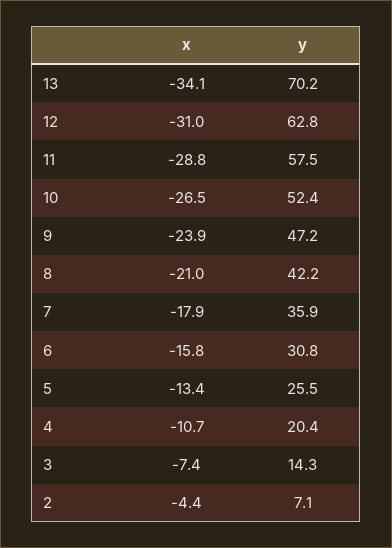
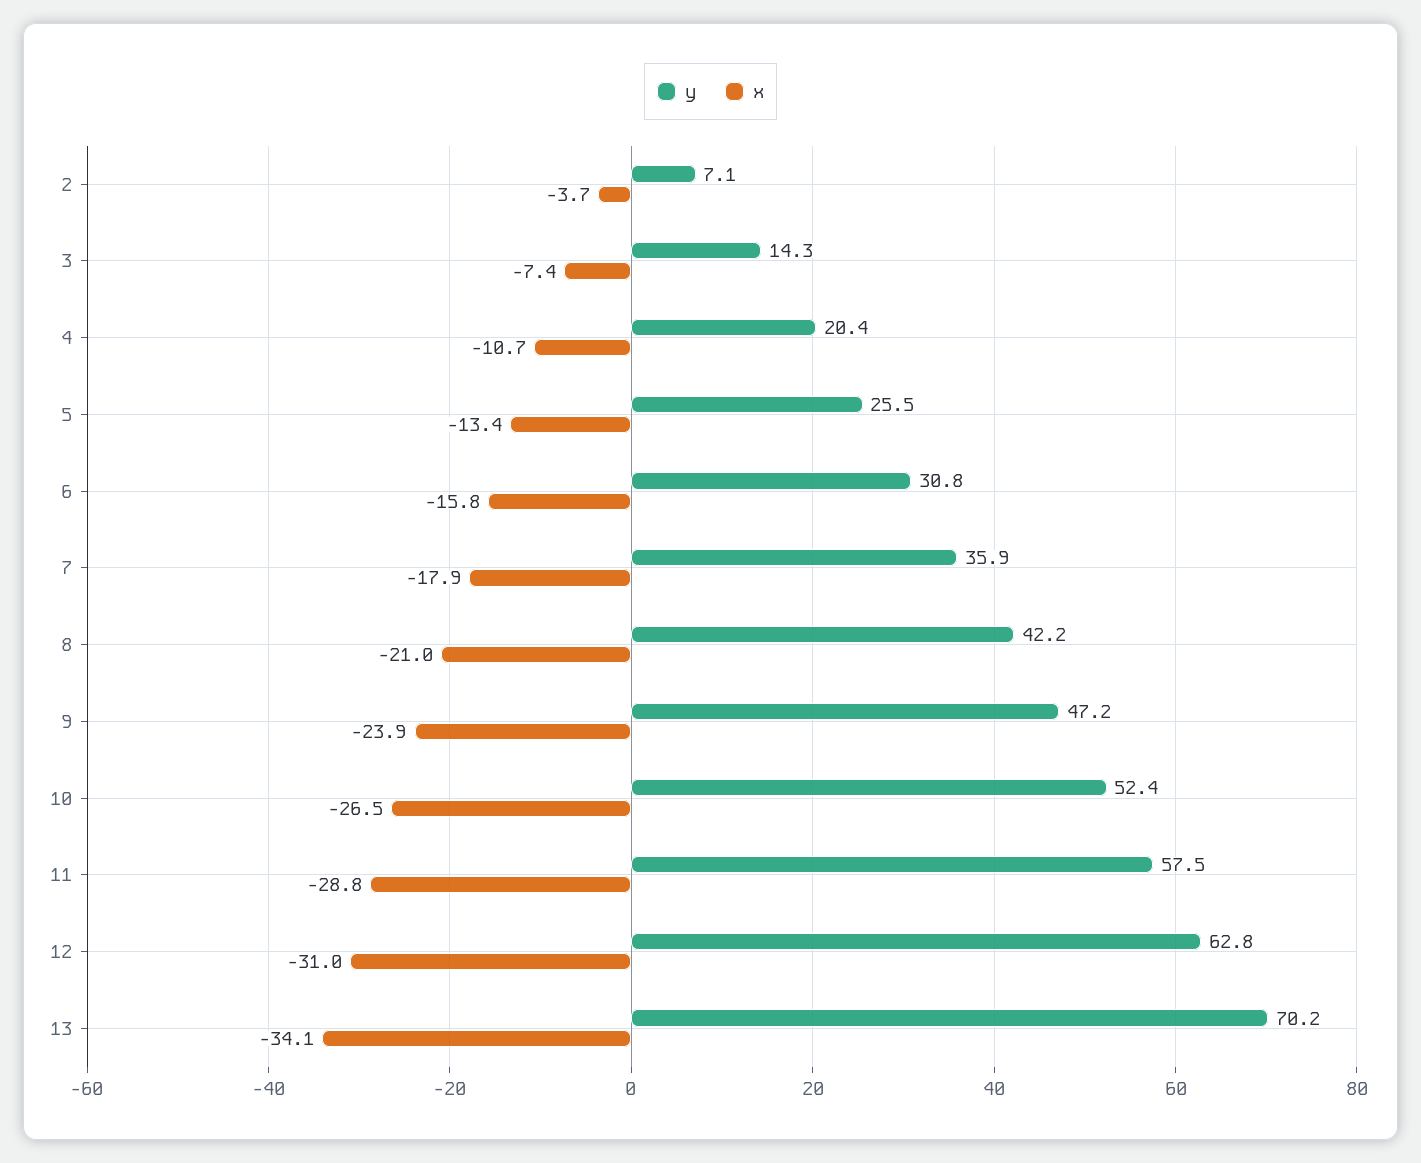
  {
    "x": {
      "13": -34.1,
      "12": -31,
      "11": -28.8,
      "10": -26.5,
      "9": -23.9,
      "8": -21,
      "7": -17.9,
      "6": -15.8,
      "5": -13.4,
      "4": -10.7,
      "3": -7.4,
-     "2": -4.4
+     "2": -3.7
    },
    "y": {
      "13": 70.2,
      "12": 62.8,
      "11": 57.5,
      "10": 52.4,
      "9": 47.2,
      "8": 42.2,
      "7": 35.9,
      "6": 30.8,
      "5": 25.5,
      "4": 20.4,
      "3": 14.3,
      "2": 7.1
    }
  }

